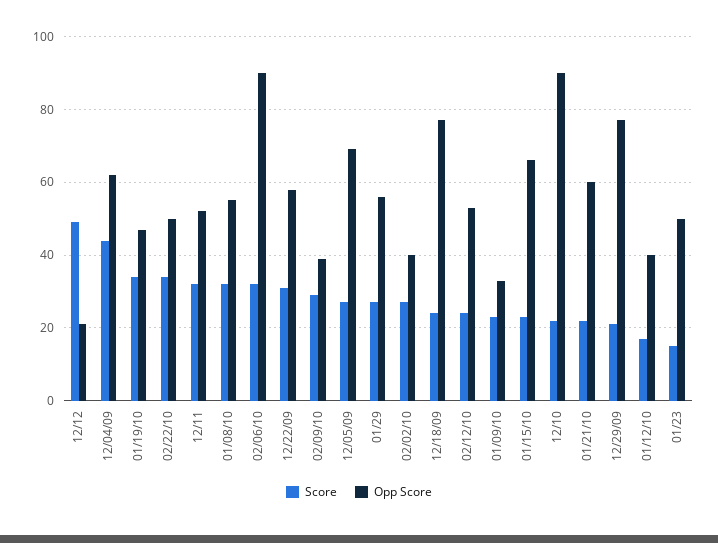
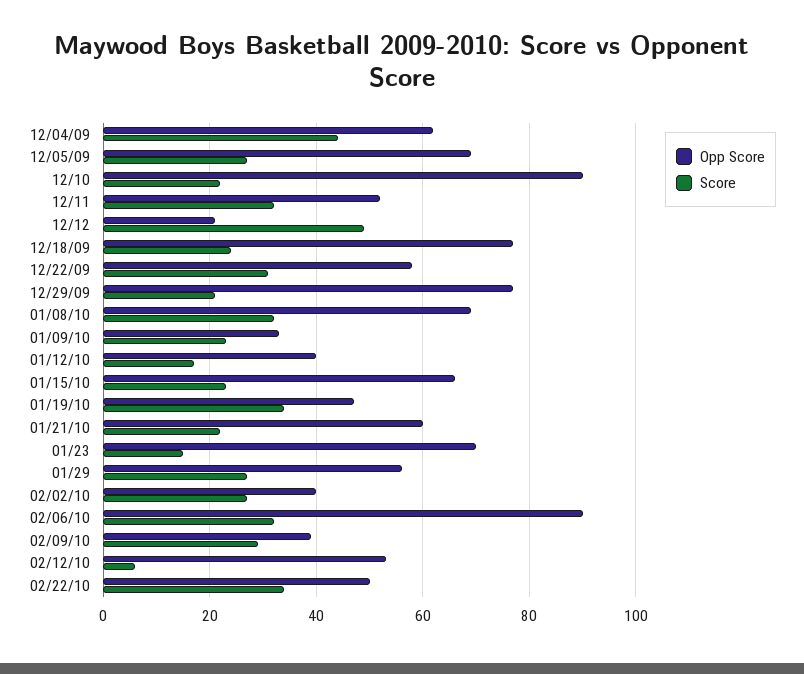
  {
    "Score": {
      "12/12": 50,
      "12/04/09": 45,
      "01/19/10": 35,
      "02/22/10": 35,
      "12/11": 30,
      "01/08/10": 30,
      "02/06/10": 30,
      "12/22/09": 30,
      "02/09/10": 30,
      "12/05/09": 25,
      "01/29": 25,
      "02/02/10": 25,
      "12/18/09": 25,
-     "02/12/10": 25,
+     "02/12/10": 5,
      "01/09/10": 25,
      "01/15/10": 25,
      "12/10": 20,
      "01/21/10": 20,
      "12/29/09": 20,
      "01/12/10": 15,
      "01/23": 15
    },
    "Opp Score": {
      "12/12": 20,
      "12/04/09": 60,
      "01/19/10": 45,
      "02/22/10": 50,
      "12/11": 50,
-     "01/08/10": 55,
+     "01/08/10": 70,
      "02/06/10": 90,
      "12/22/09": 60,
      "02/09/10": 40,
      "12/05/09": 70,
      "01/29": 55,
      "02/02/10": 40,
      "12/18/09": 75,
      "02/12/10": 55,
      "01/09/10": 35,
      "01/15/10": 65,
      "12/10": 90,
      "01/21/10": 60,
      "12/29/09": 75,
      "01/12/10": 40,
-     "01/23": 50
+     "01/23": 70
    }
  }

